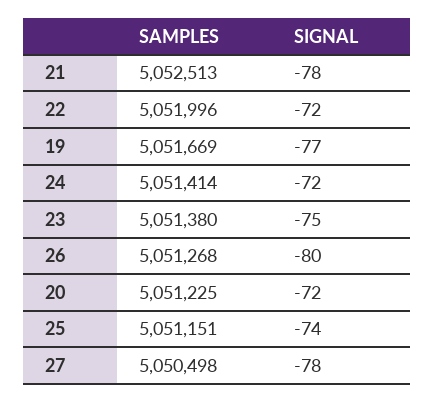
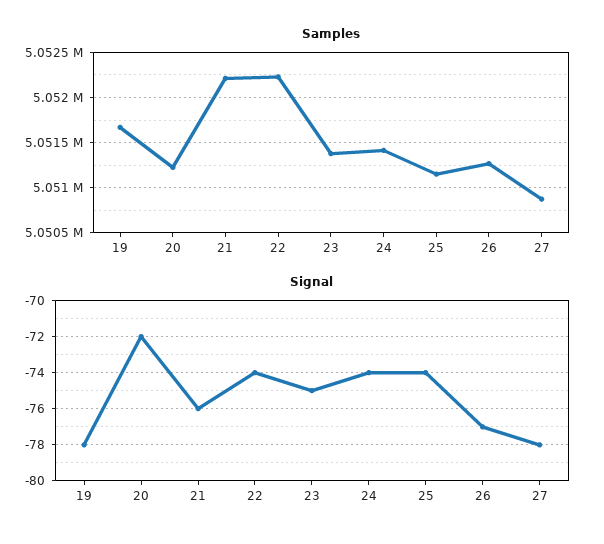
  {
    "SAMPLES": {
-     "21": 5052513,
+     "21": 5052200,
-     "22": 5051996,
+     "22": 5052200,
      "19": 5051669,
      "24": 5051414,
      "23": 5051380,
      "26": 5051268,
      "20": 5051225,
      "25": 5051151,
-     "27": 5050498
+     "27": 5050900
    },
    "SIGNAL": {
-     "21": -78,
+     "21": -76,
-     "22": -72,
+     "22": -74,
-     "19": -77,
+     "19": -78,
-     "24": -72,
+     "24": -74,
      "23": -75,
-     "26": -80,
+     "26": -77,
      "20": -72,
      "25": -74,
      "27": -78
    }
  }

